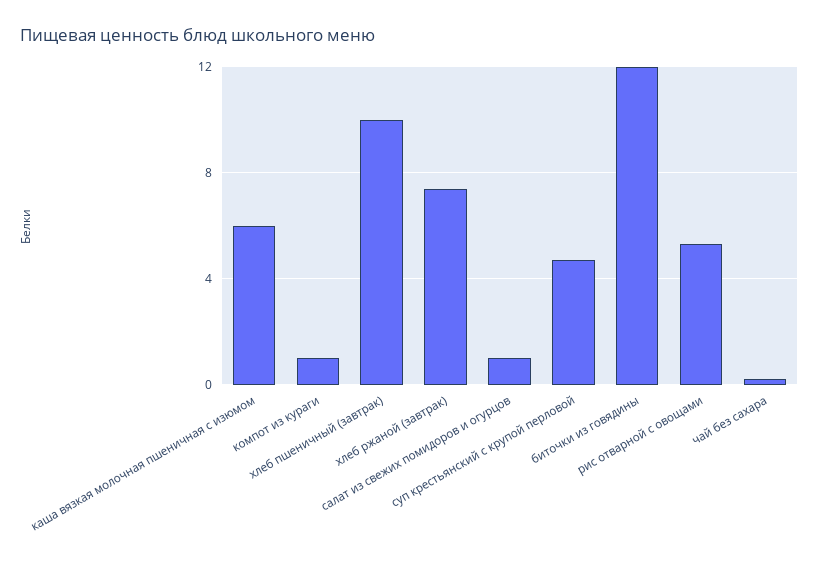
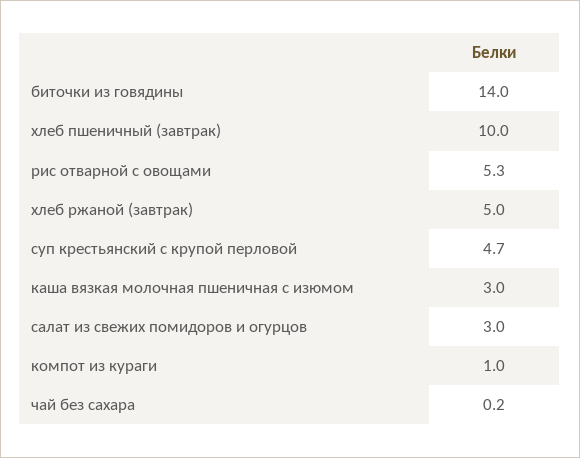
  {
-   "каша вязкая молочная пшеничная с изюмом": 6,
+   "каша вязкая молочная пшеничная с изюмом": 3,
    "компот из кураги": 1,
    "хлеб пшеничный (завтрак)": 10,
-   "хлеб ржаной (завтрак)": 7.5,
+   "хлеб ржаной (завтрак)": 5,
-   "салат из свежих помидоров и огурцов": 1,
+   "салат из свежих помидоров и огурцов": 3,
    "суп крестьянский с крупой перловой": 4.7,
-   "биточки из говядины": 12,
+   "биточки из говядины": 14,
    "рис отварной с овощами": 5.3,
    "чай без сахара": 0.2
  }

